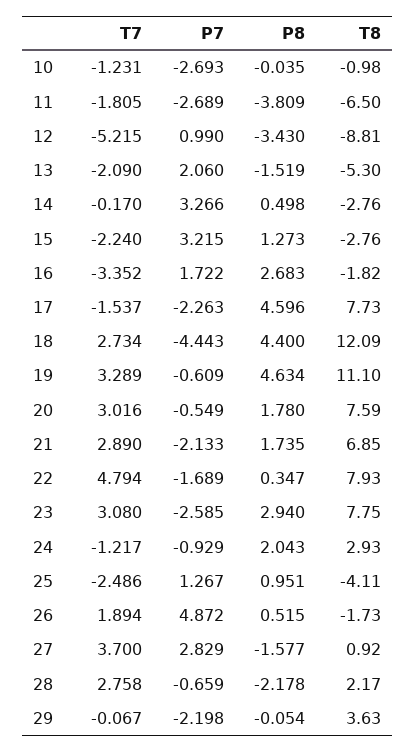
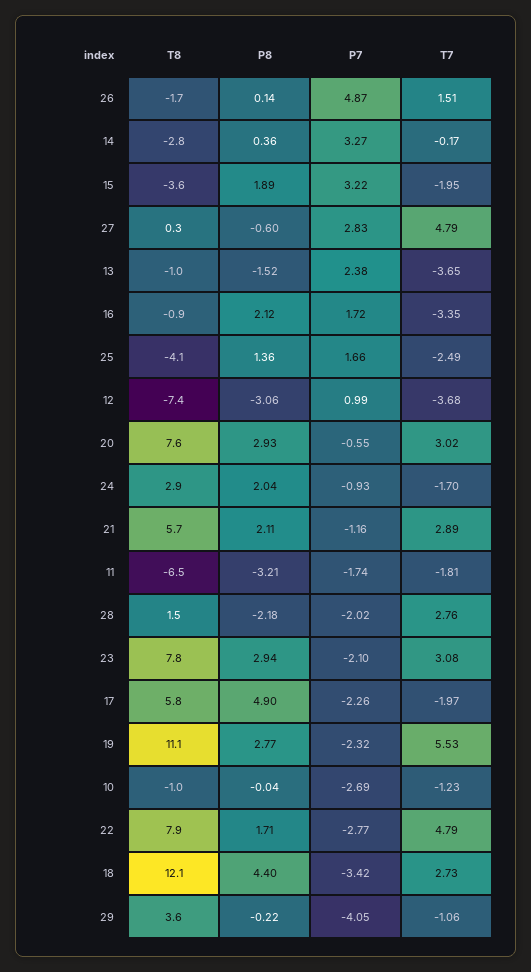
  {
    "T7": {
      "10": -1.231,
      "11": -1.805,
-     "12": -5.215,
+     "12": -3.68,
-     "13": -2.09,
+     "13": -3.65,
      "14": -0.17,
-     "15": -2.24,
+     "15": -1.95,
      "16": -3.352,
-     "17": -1.537,
+     "17": -1.97,
      "18": 2.734,
-     "19": 3.289,
+     "19": 5.53,
      "20": 3.016,
      "21": 2.89,
      "22": 4.794,
      "23": 3.08,
-     "24": -1.217,
+     "24": -1.7,
      "25": -2.486,
-     "26": 1.894,
+     "26": 1.51,
-     "27": 3.7,
+     "27": 4.79,
      "28": 2.758,
-     "29": -0.067
+     "29": -1.06
    },
    "P7": {
      "10": -2.693,
-     "11": -2.689,
+     "11": -1.74,
      "12": 0.99,
-     "13": 2.06,
+     "13": 2.38,
      "14": 3.266,
      "15": 3.215,
      "16": 1.722,
      "17": -2.263,
-     "18": -4.443,
+     "18": -3.42,
-     "19": -0.609,
+     "19": -2.32,
      "20": -0.549,
-     "21": -2.133,
+     "21": -1.16,
-     "22": -1.689,
+     "22": -2.77,
-     "23": -2.585,
+     "23": -2.1,
      "24": -0.929,
-     "25": 1.267,
+     "25": 1.66,
      "26": 4.872,
      "27": 2.829,
-     "28": -0.659,
+     "28": -2.02,
-     "29": -2.198
+     "29": -4.05
    },
    "P8": {
      "10": -0.035,
-     "11": -3.809,
+     "11": -3.21,
-     "12": -3.43,
+     "12": -3.06,
      "13": -1.519,
-     "14": 0.498,
+     "14": 0.36,
-     "15": 1.273,
+     "15": 1.89,
-     "16": 2.683,
+     "16": 2.12,
-     "17": 4.596,
+     "17": 4.9,
      "18": 4.4,
-     "19": 4.634,
+     "19": 2.77,
-     "20": 1.78,
+     "20": 2.93,
-     "21": 1.735,
+     "21": 2.11,
-     "22": 0.347,
+     "22": 1.71,
      "23": 2.94,
      "24": 2.043,
-     "25": 0.951,
+     "25": 1.36,
-     "26": 0.515,
+     "26": 0.14,
-     "27": -1.577,
+     "27": -0.6,
      "28": -2.178,
-     "29": -0.054
+     "29": -0.22
    },
    "T8": {
      "10": -0.98,
      "11": -6.5,
-     "12": -8.81,
+     "12": -7.4,
-     "13": -5.3,
+     "13": -1,
      "14": -2.76,
-     "15": -2.76,
+     "15": -3.6,
-     "16": -1.82,
+     "16": -0.9,
-     "17": 7.73,
+     "17": 5.8,
      "18": 12.09,
      "19": 11.1,
      "20": 7.59,
-     "21": 6.85,
+     "21": 5.7,
      "22": 7.93,
      "23": 7.75,
      "24": 2.93,
      "25": -4.11,
      "26": -1.73,
-     "27": 0.92,
+     "27": 0.3,
-     "28": 2.17,
+     "28": 1.5,
      "29": 3.63
    }
  }

